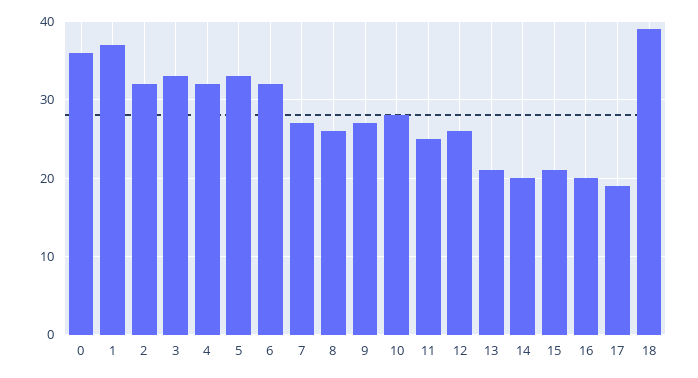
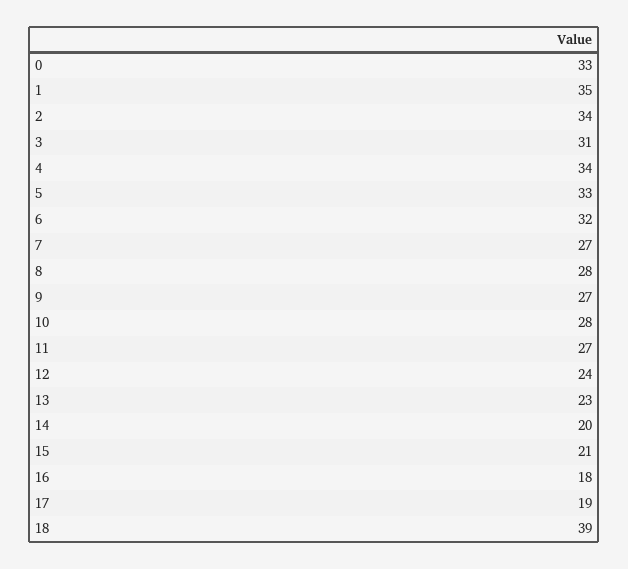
  {
-   "0": 36,
+   "0": 33,
-   "1": 37,
+   "1": 35,
-   "2": 32,
+   "2": 34,
-   "3": 33,
+   "3": 31,
-   "4": 32,
+   "4": 34,
    "5": 33,
    "6": 32,
    "7": 27,
-   "8": 26,
+   "8": 28,
    "9": 27,
    "10": 28,
-   "11": 25,
+   "11": 27,
-   "12": 26,
+   "12": 24,
-   "13": 21,
+   "13": 23,
    "14": 20,
    "15": 21,
-   "16": 20,
+   "16": 18,
    "17": 19,
    "18": 39
  }

